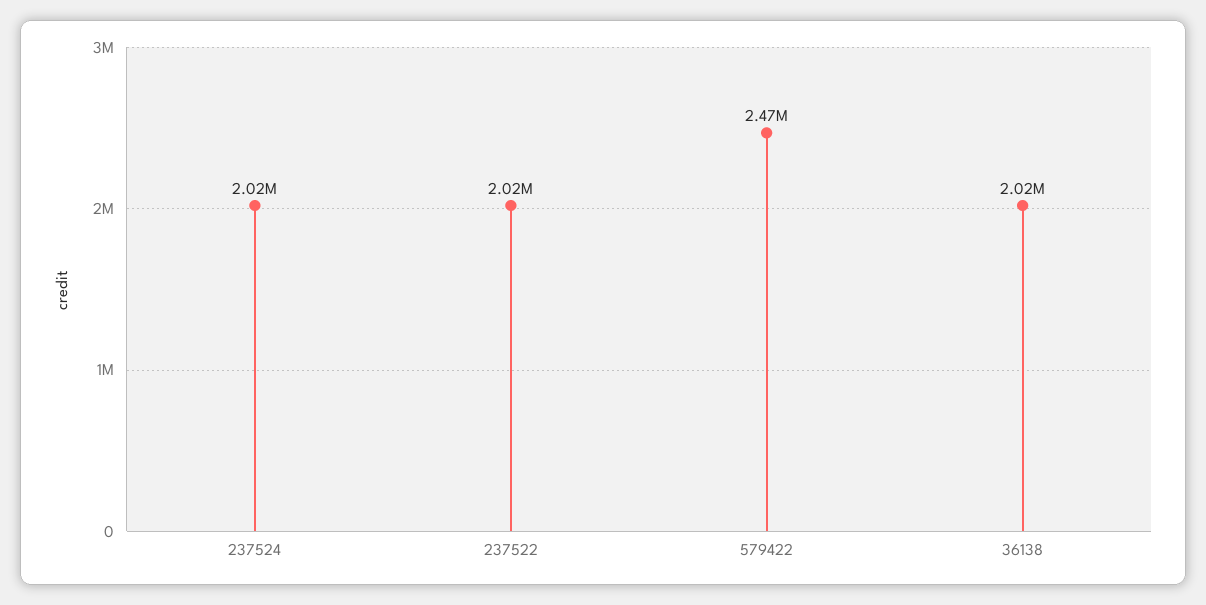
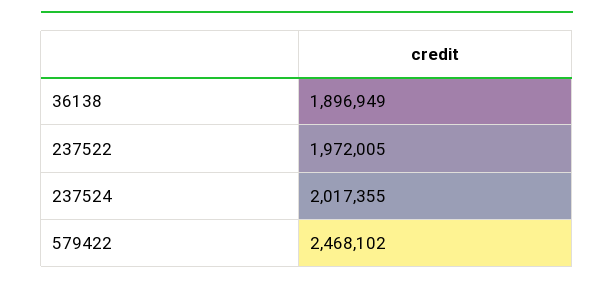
  {
    "237524": 2017355,
-   "237522": 2020000,
+   "237522": 1972005,
    "579422": 2468102,
-   "36138": 2020000
+   "36138": 1896949
  }

